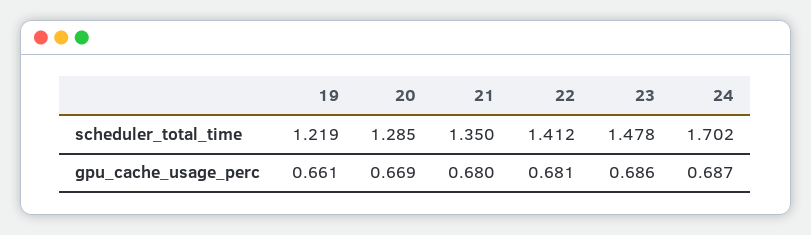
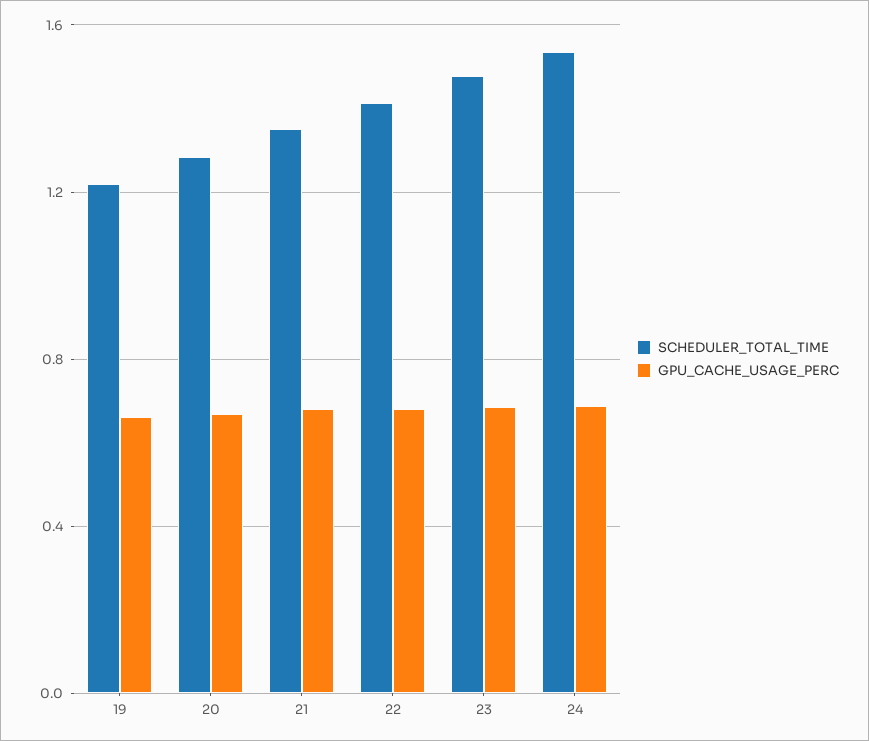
  {
    "scheduler_total_time": {
      "19": 1.219,
      "20": 1.285,
      "21": 1.35,
      "22": 1.412,
      "23": 1.478,
-     "24": 1.702
+     "24": 1.55
    },
    "gpu_cache_usage_perc": {
      "19": 0.661,
      "20": 0.669,
      "21": 0.68,
      "22": 0.681,
      "23": 0.686,
      "24": 0.687
    }
  }

